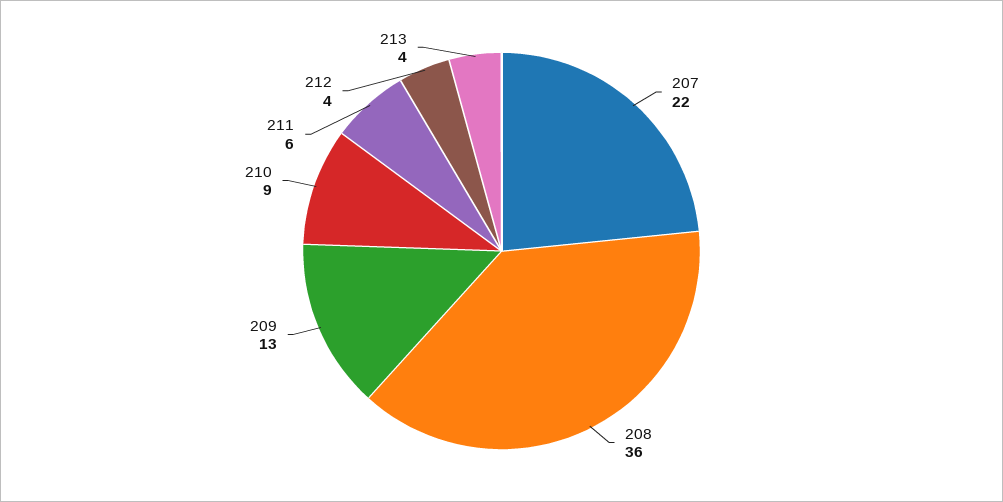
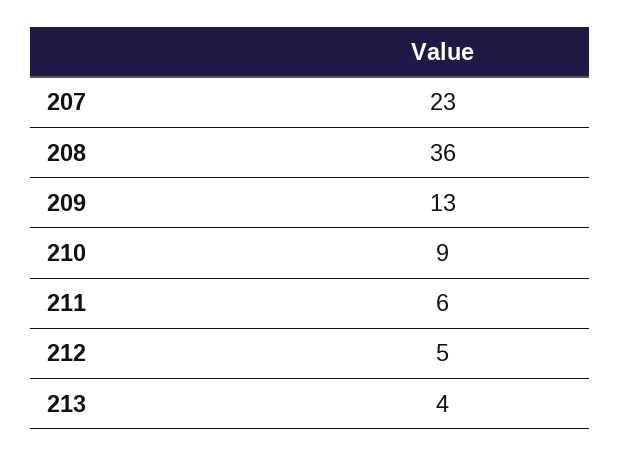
  {
-   "207": 22,
+   "207": 23,
    "208": 36,
    "209": 13,
    "210": 9,
    "211": 6,
-   "212": 4,
+   "212": 5,
    "213": 4
  }

